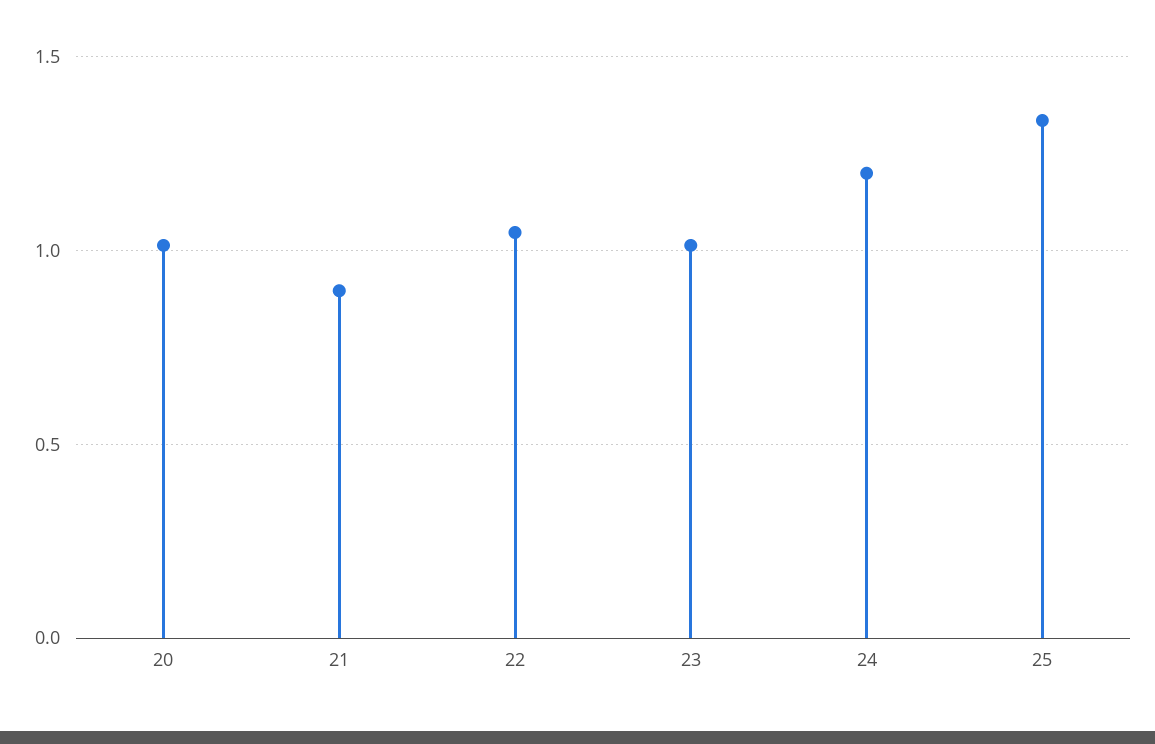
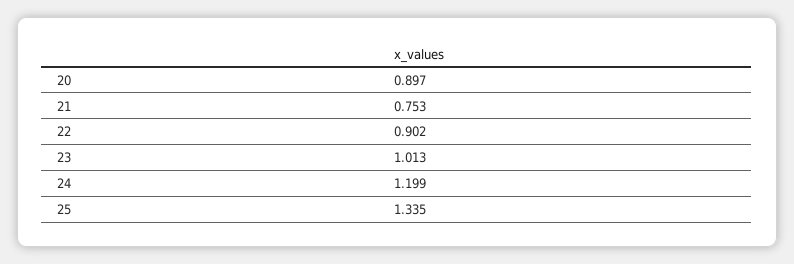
  {
-   "20": 1,
+   "20": 0.897,
-   "21": 0.9,
+   "21": 0.753,
-   "22": 1.05,
+   "22": 0.902,
    "23": 1.013,
    "24": 1.199,
    "25": 1.335
  }

